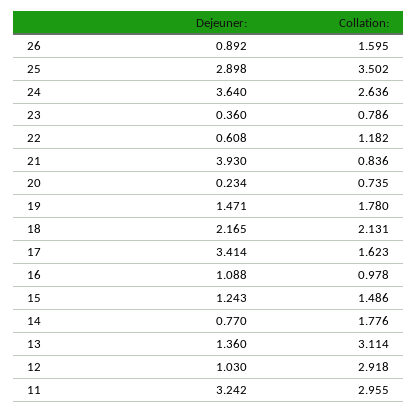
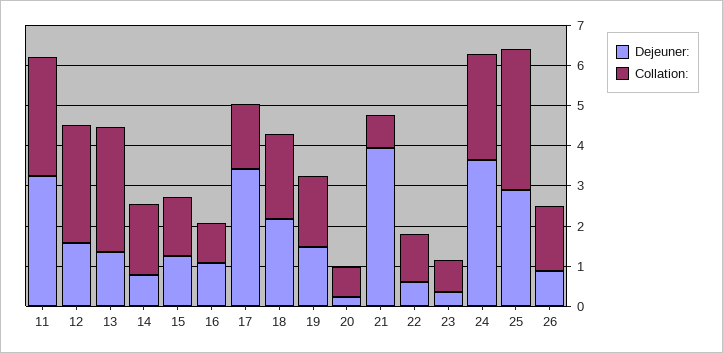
  {
    "Dejeuner:": {
      "26": 0.892,
      "25": 2.898,
      "24": 3.64,
      "23": 0.36,
      "22": 0.608,
      "21": 3.93,
      "20": 0.234,
      "19": 1.471,
      "18": 2.165,
      "17": 3.414,
      "16": 1.088,
      "15": 1.243,
      "14": 0.77,
      "13": 1.36,
-     "12": 1.03,
+     "12": 1.6,
      "11": 3.242
    },
    "Collation:": {
      "26": 1.595,
      "25": 3.502,
      "24": 2.636,
      "23": 0.786,
      "22": 1.182,
      "21": 0.836,
      "20": 0.735,
      "19": 1.78,
      "18": 2.131,
      "17": 1.623,
      "16": 0.978,
      "15": 1.486,
      "14": 1.776,
      "13": 3.114,
      "12": 2.918,
      "11": 2.955
    }
  }

